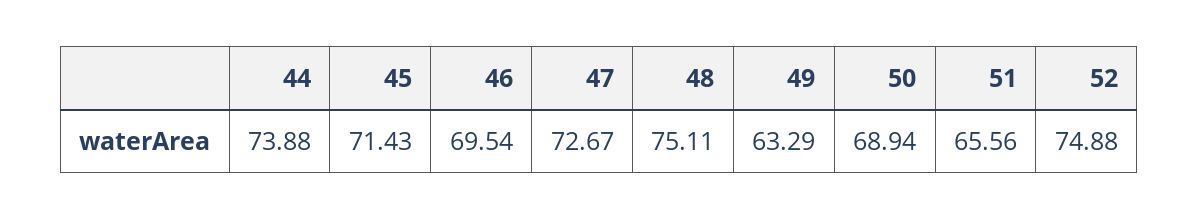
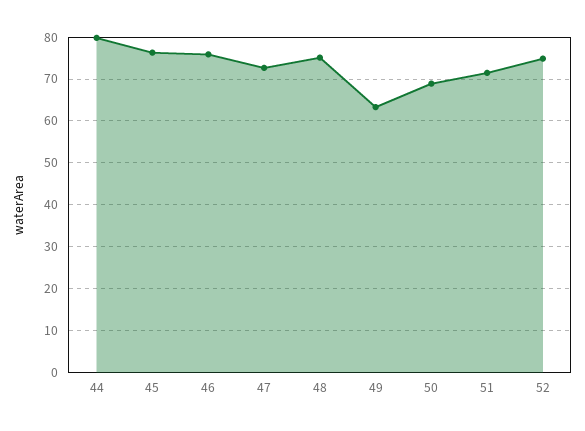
  {
-   "44": 73.88,
+   "44": 80,
-   "45": 71.43,
+   "45": 76,
-   "46": 69.54,
+   "46": 76,
    "47": 72.67,
    "48": 75.11,
    "49": 63.29,
    "50": 68.94,
-   "51": 65.56,
+   "51": 72,
    "52": 74.88
  }

